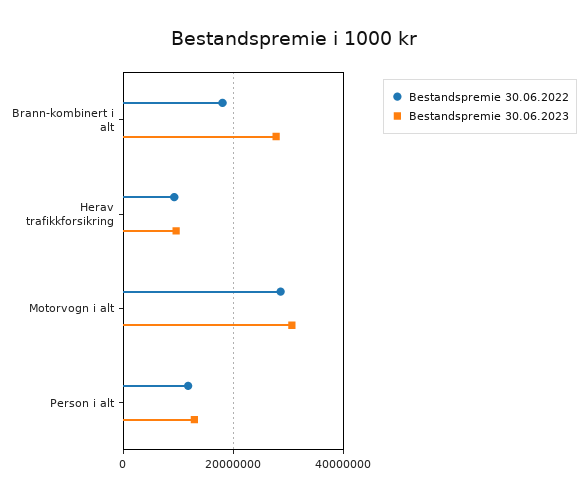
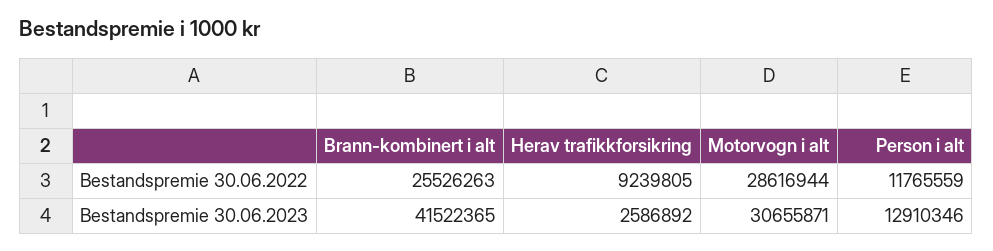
  {
    "Bestandspremie 30.06.2022": {
-     "Brann-kombinert i alt": 18000000,
+     "Brann-kombinert i alt": 25526263,
      "Herav trafikkforsikring": 9239805,
      "Motorvogn i alt": 28616944,
      "Person i alt": 11765559
    },
    "Bestandspremie 30.06.2023": {
-     "Brann-kombinert i alt": 28000000,
+     "Brann-kombinert i alt": 41522365,
-     "Herav trafikkforsikring": 10000000,
+     "Herav trafikkforsikring": 2586892,
      "Motorvogn i alt": 30655871,
      "Person i alt": 12910346
    }
  }

